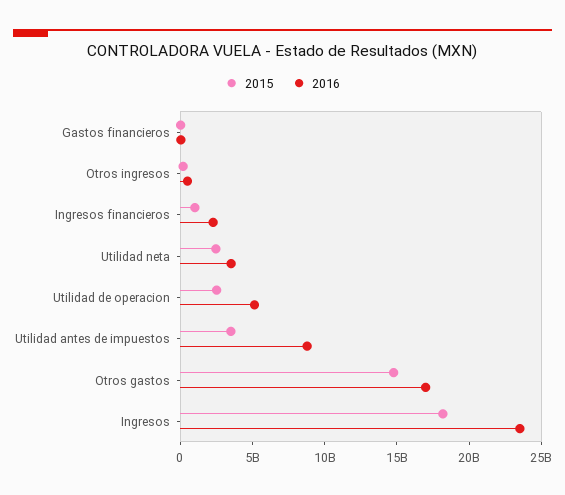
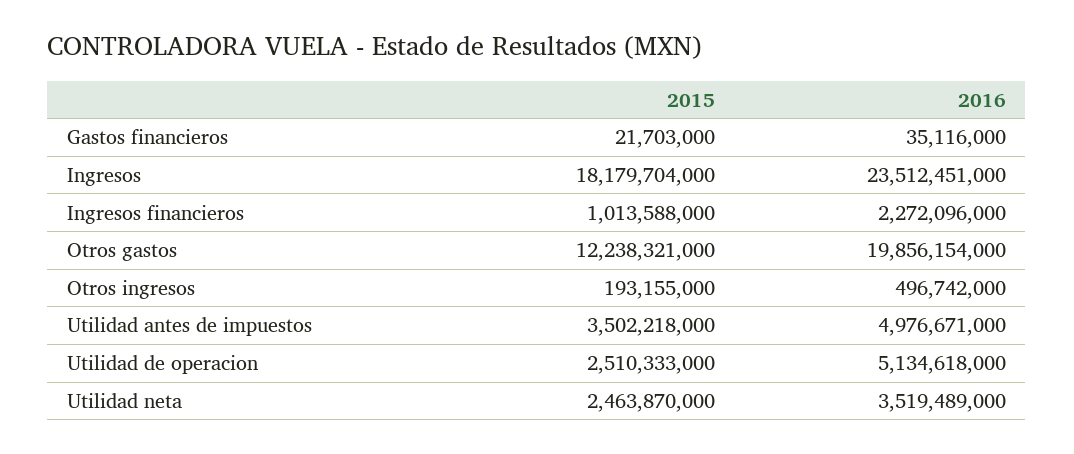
  {
    "2015": {
      "Gastos financieros": 21703000,
      "Otros ingresos": 193155000,
      "Ingresos financieros": 1013588000,
      "Utilidad neta": 2463870000,
      "Utilidad de operacion": 2510333000,
      "Utilidad antes de impuestos": 3502218000,
-     "Otros gastos": 15000000000,
+     "Otros gastos": 12238321000,
      "Ingresos": 18179704000
    },
    "2016": {
      "Gastos financieros": 35116000,
      "Otros ingresos": 496742000,
      "Ingresos financieros": 2272096000,
      "Utilidad neta": 3519489000,
      "Utilidad de operacion": 5134618000,
-     "Utilidad antes de impuestos": 9000000000,
+     "Utilidad antes de impuestos": 4976671000,
-     "Otros gastos": 17000000000,
+     "Otros gastos": 19856154000,
      "Ingresos": 23512451000
    }
  }

